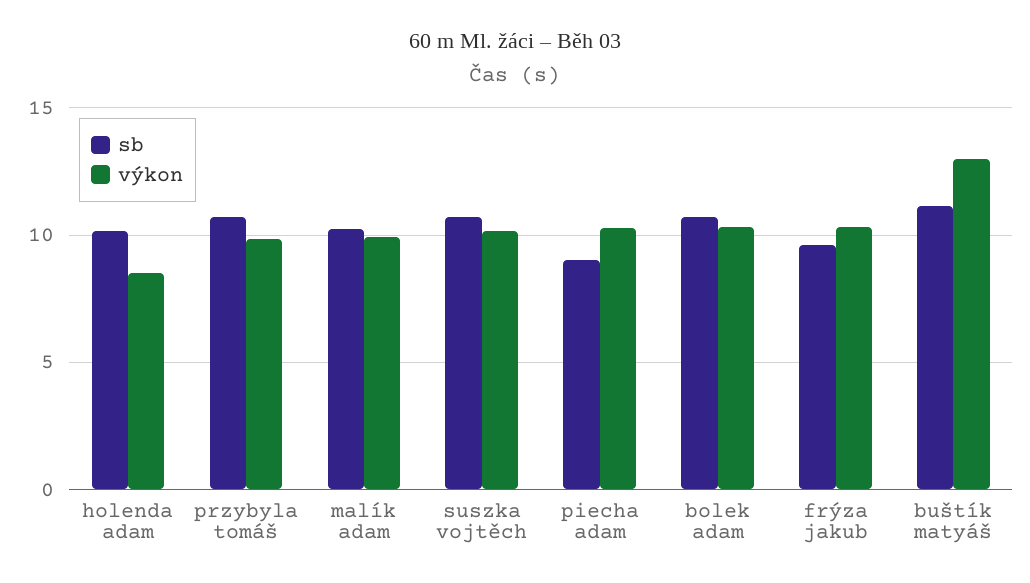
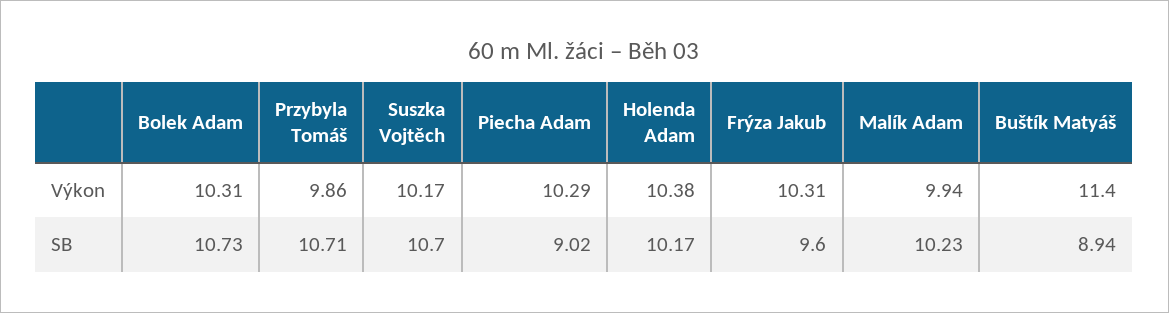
  {
    "sb": {
      "holenda adam": 10.17,
      "przybyla tomáš": 10.71,
      "malík adam": 10.23,
      "suszka vojtěch": 10.7,
      "piecha adam": 9.02,
      "bolek adam": 10.73,
      "frýza jakub": 9.6,
-     "buštík matyáš": 11
+     "buštík matyáš": 8.94
    },
    "výkon": {
-     "holenda adam": 8.5,
+     "holenda adam": 10.38,
      "przybyla tomáš": 9.86,
      "malík adam": 9.94,
      "suszka vojtěch": 10.17,
      "piecha adam": 10.29,
      "bolek adam": 10.31,
      "frýza jakub": 10.31,
-     "buštík matyáš": 13
+     "buštík matyáš": 11.4
    }
  }

